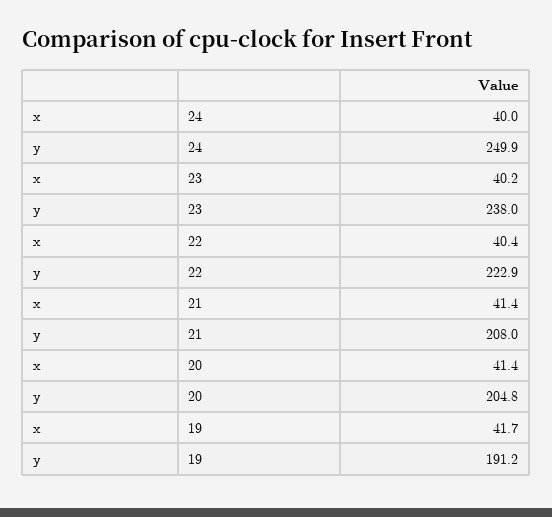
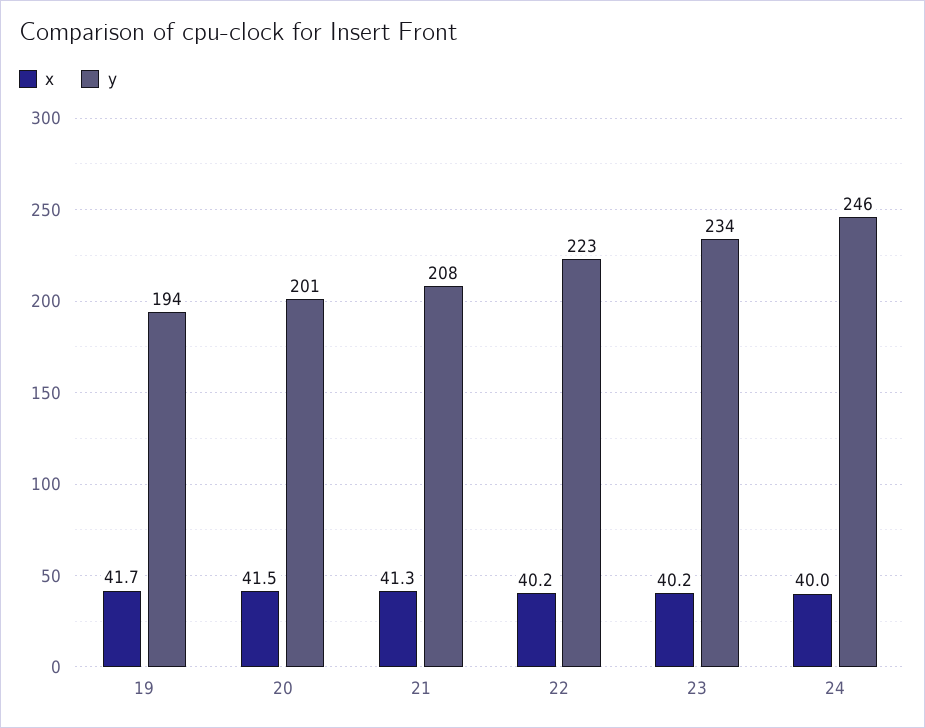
  {
    "x": {
      "24": 40,
      "23": 40.2,
-     "22": 40.4,
+     "22": 40.2,
-     "21": 41.4,
+     "21": 41.3,
-     "20": 41.4,
+     "20": 41.5,
      "19": 41.7
    },
    "y": {
-     "24": 249.9,
+     "24": 246,
-     "23": 238,
+     "23": 234,
      "22": 222.9,
      "21": 208,
-     "20": 204.8,
+     "20": 201,
-     "19": 191.2
+     "19": 194
    }
  }

